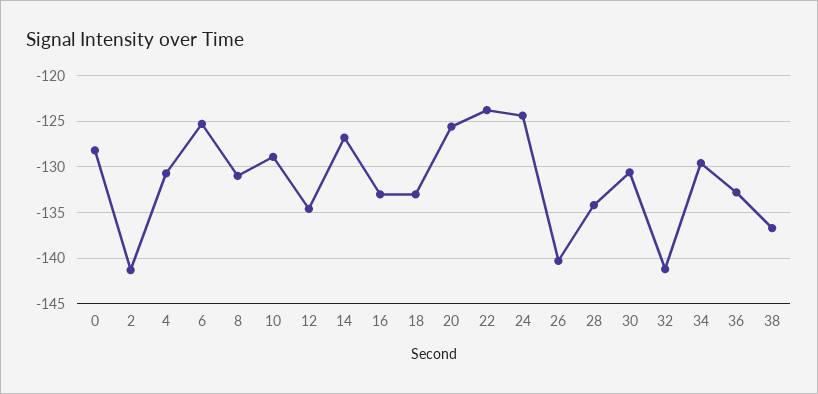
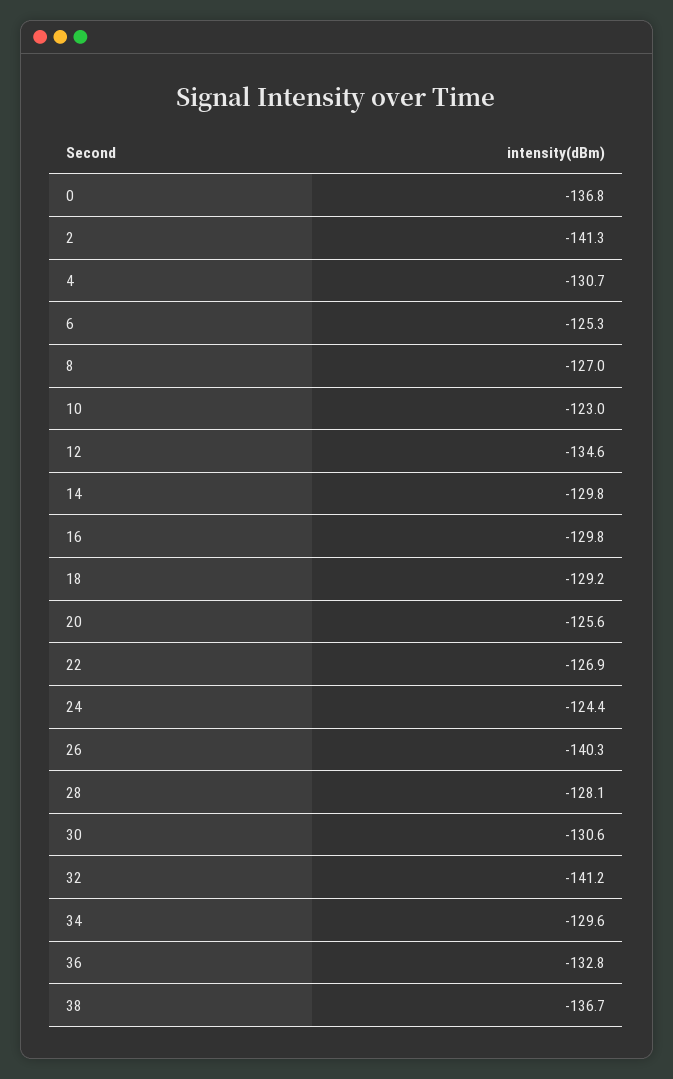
  {
-   "0": -128,
+   "0": -136.8,
    "2": -141.3,
    "4": -130.7,
    "6": -125.3,
-   "8": -131,
+   "8": -127,
-   "10": -129,
+   "10": -123,
    "12": -134.6,
-   "14": -127,
+   "14": -129.8,
-   "16": -133,
+   "16": -129.8,
-   "18": -133,
+   "18": -129.2,
    "20": -125.6,
-   "22": -124,
+   "22": -126.9,
    "24": -124.4,
    "26": -140.3,
-   "28": -134,
+   "28": -128.1,
    "30": -130.6,
    "32": -141.2,
    "34": -129.6,
    "36": -132.8,
    "38": -136.7
  }

